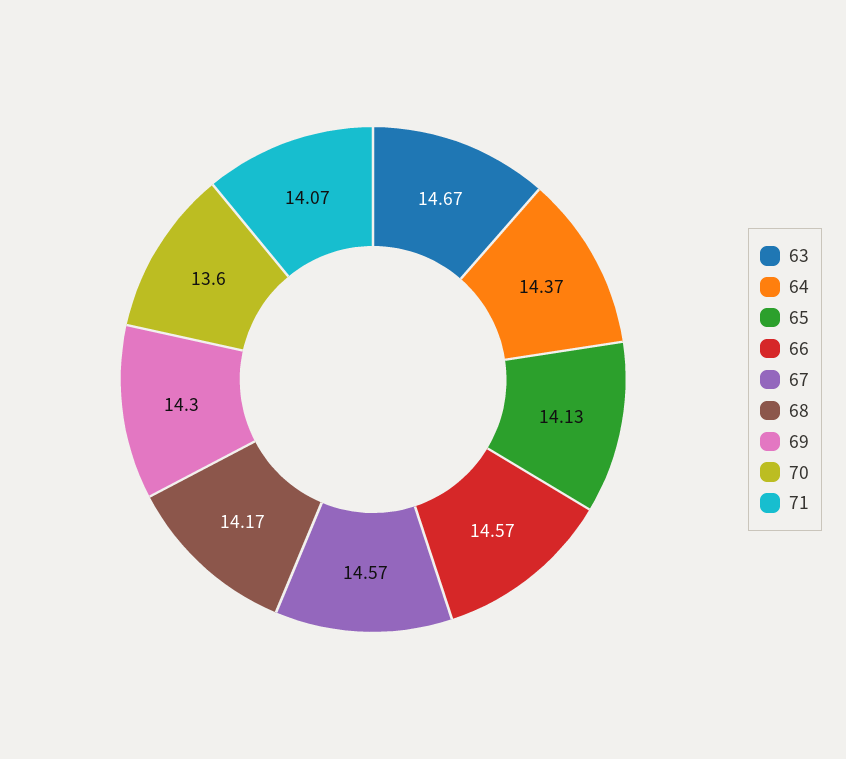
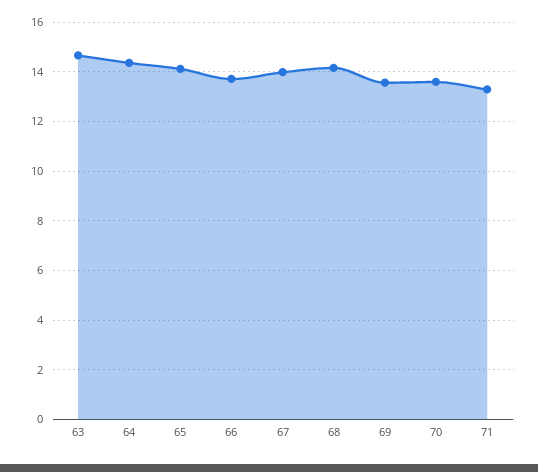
  {
    "63": 14.67,
    "64": 14.37,
    "65": 14.13,
-   "66": 14.57,
+   "66": 13.75,
-   "67": 14.57,
+   "67": 14,
    "68": 14.17,
-   "69": 14.3,
+   "69": 13.5,
    "70": 13.6,
-   "71": 14.07
+   "71": 13.25
  }

